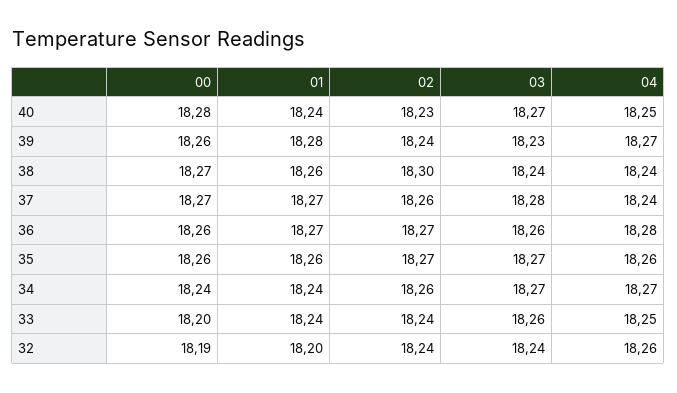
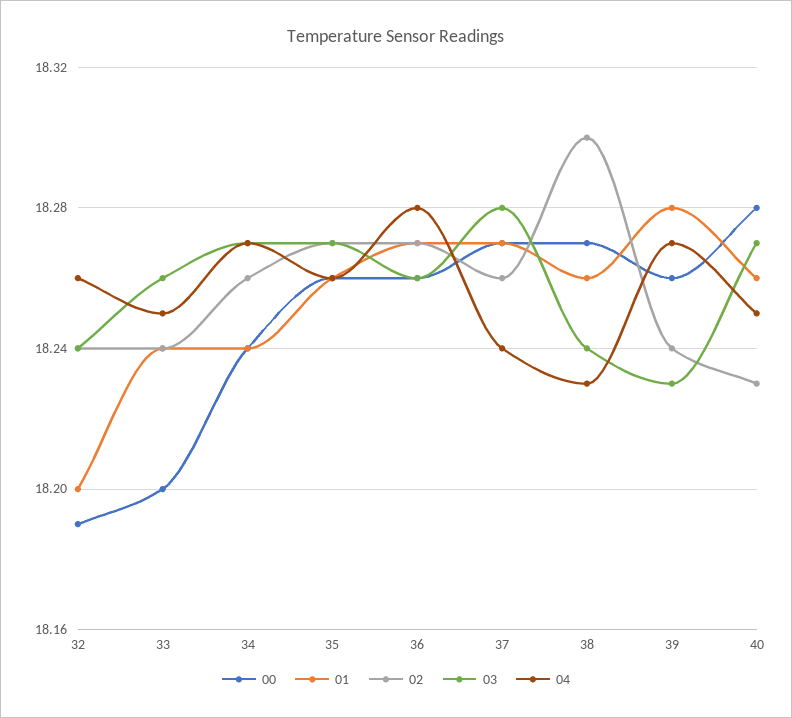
  {
    "00": {
      "40": 18.28,
      "39": 18.26,
      "38": 18.27,
      "37": 18.27,
      "36": 18.26,
      "35": 18.26,
      "34": 18.24,
      "33": 18.2,
      "32": 18.19
    },
    "01": {
-     "40": 18.24,
+     "40": 18.26,
      "39": 18.28,
      "38": 18.26,
      "37": 18.27,
      "36": 18.27,
      "35": 18.26,
      "34": 18.24,
      "33": 18.24,
      "32": 18.2
    },
    "02": {
      "40": 18.23,
      "39": 18.24,
      "38": 18.3,
      "37": 18.26,
      "36": 18.27,
      "35": 18.27,
      "34": 18.26,
      "33": 18.24,
      "32": 18.24
    },
    "03": {
      "40": 18.27,
      "39": 18.23,
      "38": 18.24,
      "37": 18.28,
      "36": 18.26,
      "35": 18.27,
      "34": 18.27,
      "33": 18.26,
      "32": 18.24
    },
    "04": {
      "40": 18.25,
      "39": 18.27,
-     "38": 18.24,
+     "38": 18.23,
      "37": 18.24,
      "36": 18.28,
      "35": 18.26,
      "34": 18.27,
      "33": 18.25,
      "32": 18.26
    }
  }

